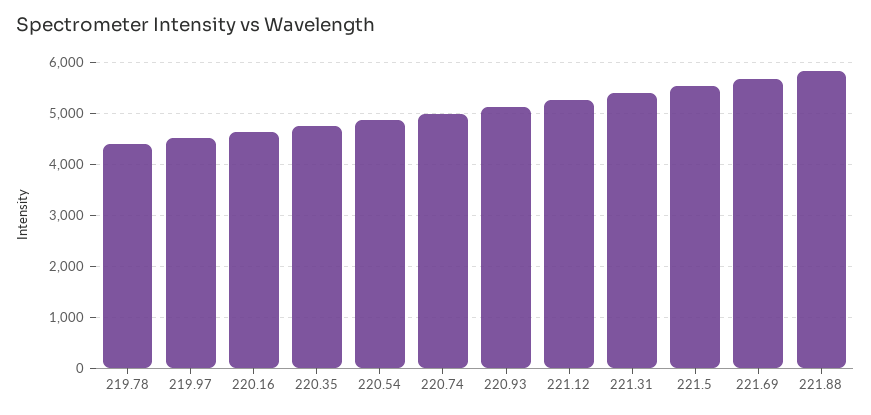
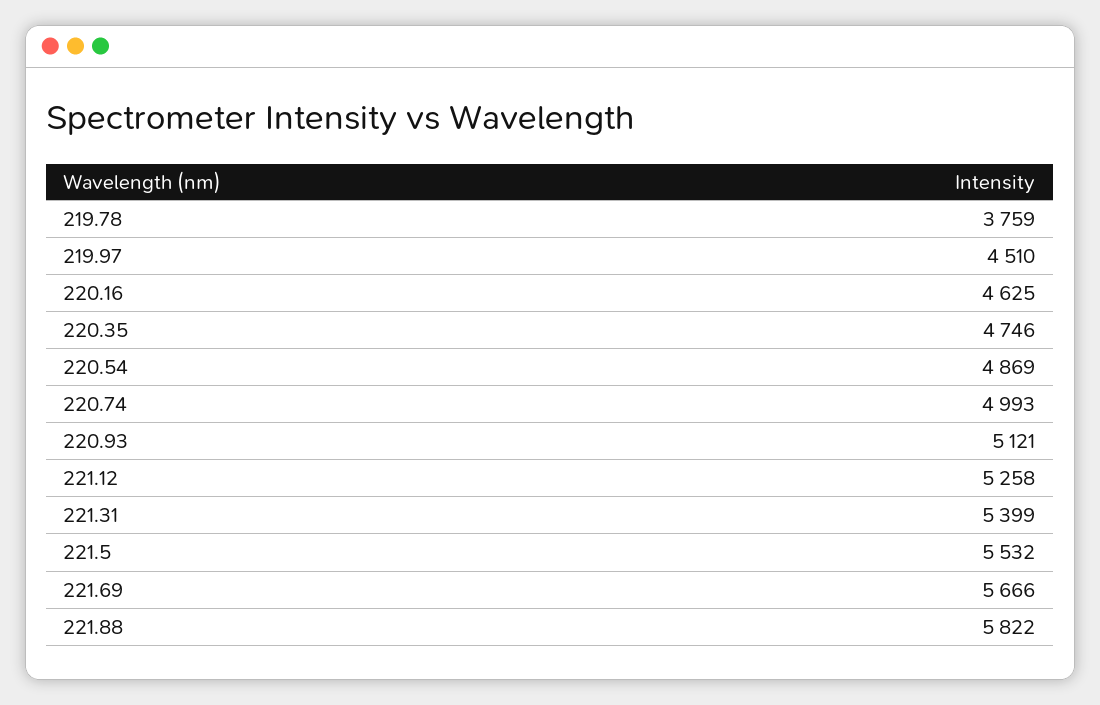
  {
-   "219.78": 4400,
+   "219.78": 3759,
    "219.97": 4510,
    "220.16": 4625,
    "220.35": 4746,
    "220.54": 4869,
    "220.74": 4993,
    "220.93": 5121,
    "221.12": 5258,
    "221.31": 5399,
    "221.5": 5532,
    "221.69": 5666,
    "221.88": 5822
  }

